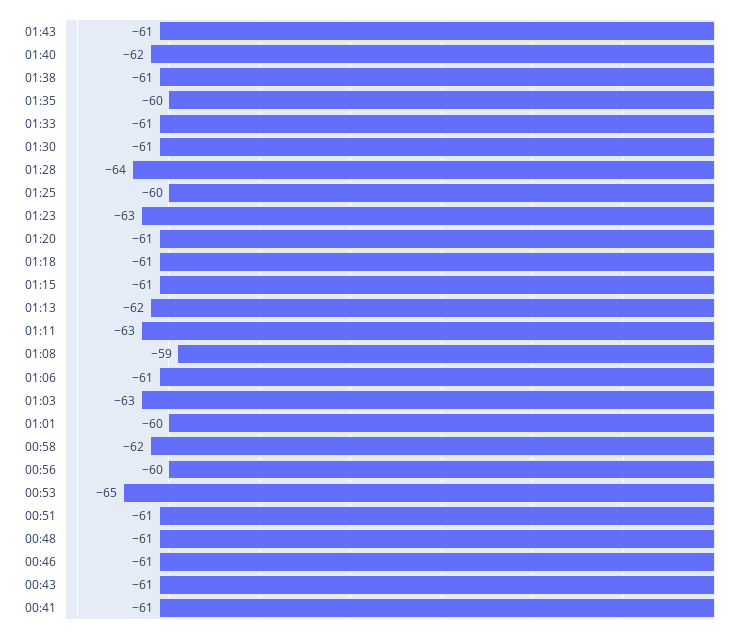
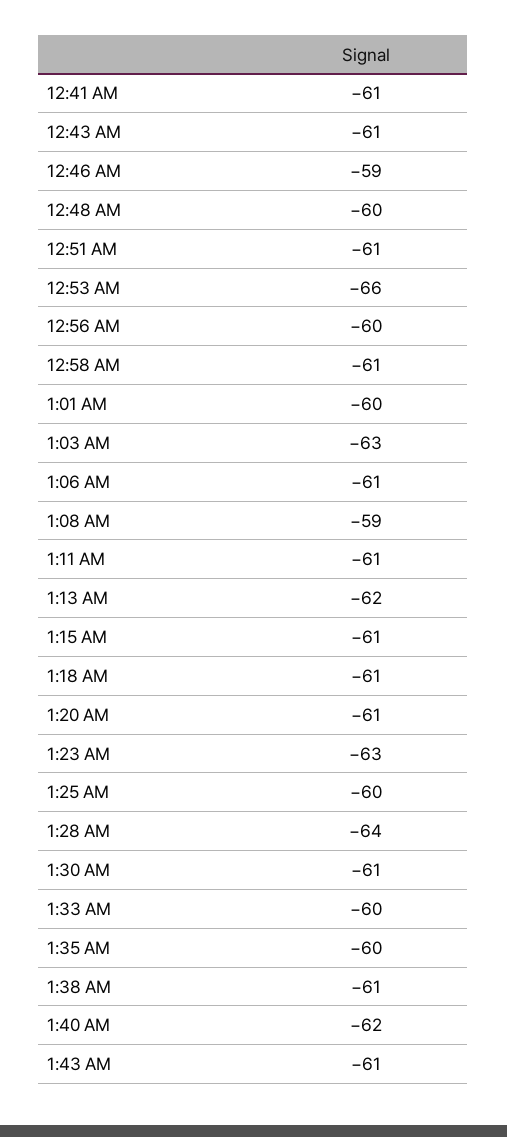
  {
    "01:43": -61,
    "01:40": -62,
    "01:38": -61,
    "01:35": -60,
-   "01:33": -61,
+   "01:33": -60,
    "01:30": -61,
    "01:28": -64,
    "01:25": -60,
    "01:23": -63,
    "01:20": -61,
    "01:18": -61,
    "01:15": -61,
    "01:13": -62,
-   "01:11": -63,
+   "01:11": -61,
    "01:08": -59,
    "01:06": -61,
    "01:03": -63,
    "01:01": -60,
-   "00:58": -62,
+   "00:58": -61,
    "00:56": -60,
-   "00:53": -65,
+   "00:53": -66,
    "00:51": -61,
-   "00:48": -61,
+   "00:48": -60,
-   "00:46": -61,
+   "00:46": -59,
    "00:43": -61,
    "00:41": -61
  }

